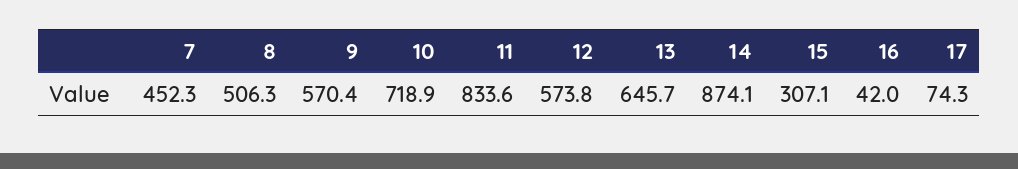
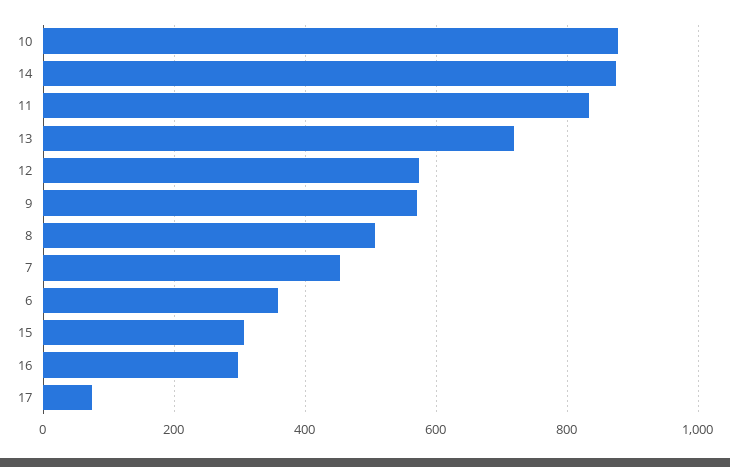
  {
    "7": 452.3,
    "8": 506.3,
    "9": 570.4,
-   "10": 718.9,
+   "10": 880,
    "11": 833.6,
    "12": 573.8,
-   "13": 645.7,
+   "13": 720,
    "14": 874.1,
    "15": 307.1,
-   "16": 42,
+   "16": 300,
-   "17": 74.3
+   "17": 74.3,
+   "6": 360
  }

